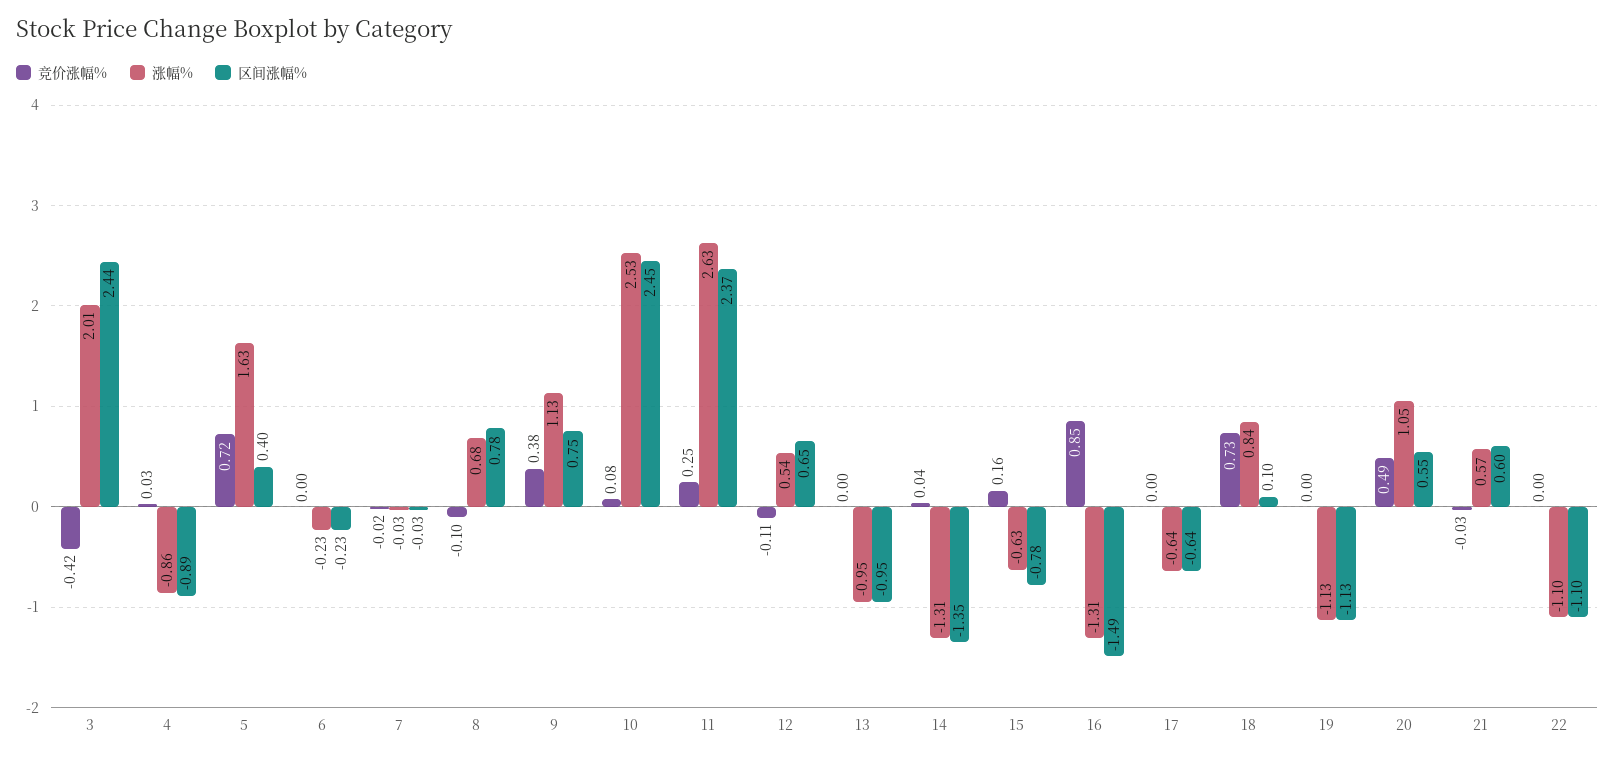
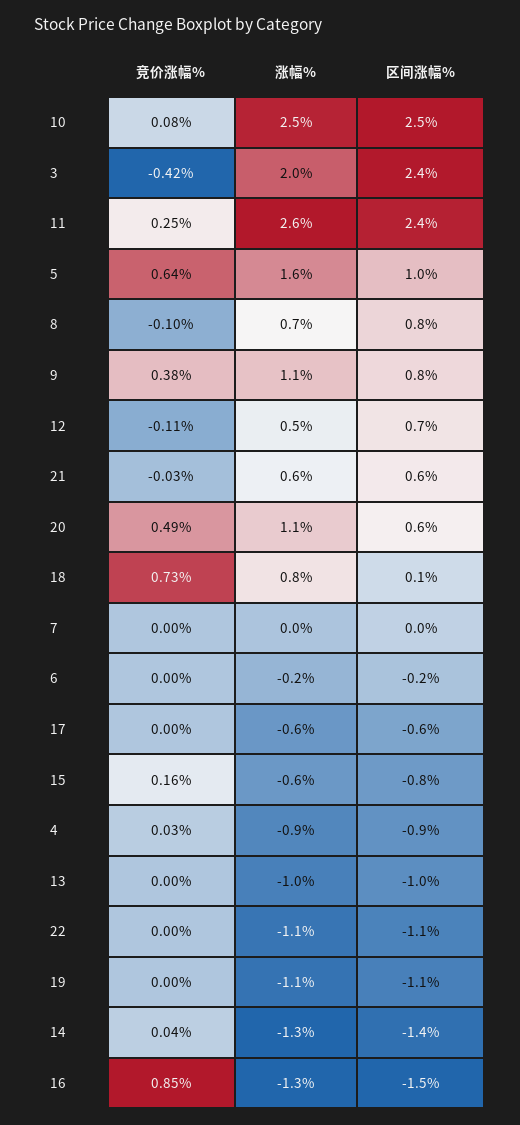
  {
    "竞价涨幅%": {
      "3": -0.42,
      "4": 0.03,
-     "5": 0.72,
+     "5": 0.64,
      "6": 0,
-     "7": -0.02,
+     "7": 0,
      "8": -0.1,
      "9": 0.38,
      "10": 0.08,
      "11": 0.25,
      "12": -0.11,
      "13": 0,
      "14": 0.04,
      "15": 0.16,
      "16": 0.85,
      "17": 0,
      "18": 0.73,
      "19": 0,
      "20": 0.49,
      "21": -0.03,
      "22": 0
    },
    "涨幅%": {
      "3": 2.01,
      "4": -0.86,
      "5": 1.63,
      "6": -0.23,
      "7": -0.03,
      "8": 0.68,
      "9": 1.13,
      "10": 2.53,
      "11": 2.63,
      "12": 0.54,
      "13": -0.95,
      "14": -1.31,
      "15": -0.63,
      "16": -1.31,
      "17": -0.64,
      "18": 0.84,
      "19": -1.13,
      "20": 1.05,
      "21": 0.57,
      "22": -1.1
    },
    "区间涨幅%": {
      "3": 2.44,
      "4": -0.89,
-     "5": 0.4,
+     "5": 1,
      "6": -0.23,
      "7": -0.03,
      "8": 0.78,
      "9": 0.75,
      "10": 2.45,
      "11": 2.37,
      "12": 0.65,
      "13": -0.95,
      "14": -1.35,
      "15": -0.78,
      "16": -1.49,
      "17": -0.64,
      "18": 0.1,
      "19": -1.13,
      "20": 0.55,
      "21": 0.6,
      "22": -1.1
    }
  }

